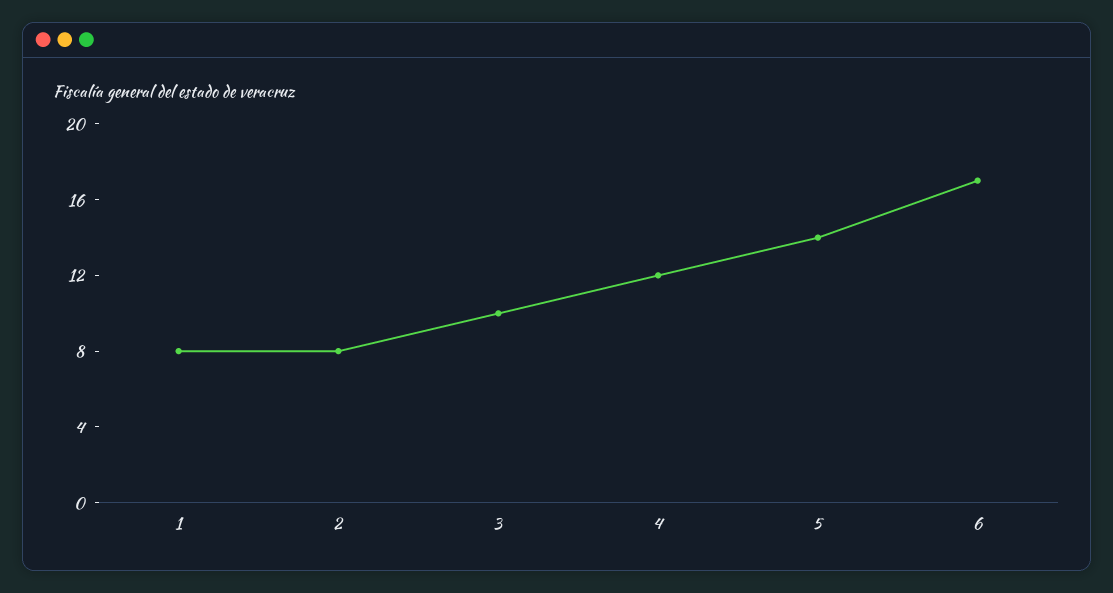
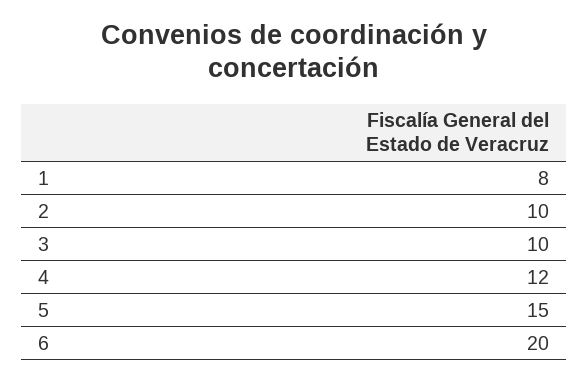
  {
    "1": 8,
-   "2": 8,
+   "2": 10,
    "3": 10,
    "4": 12,
-   "5": 14,
+   "5": 15,
-   "6": 17
+   "6": 20
  }

